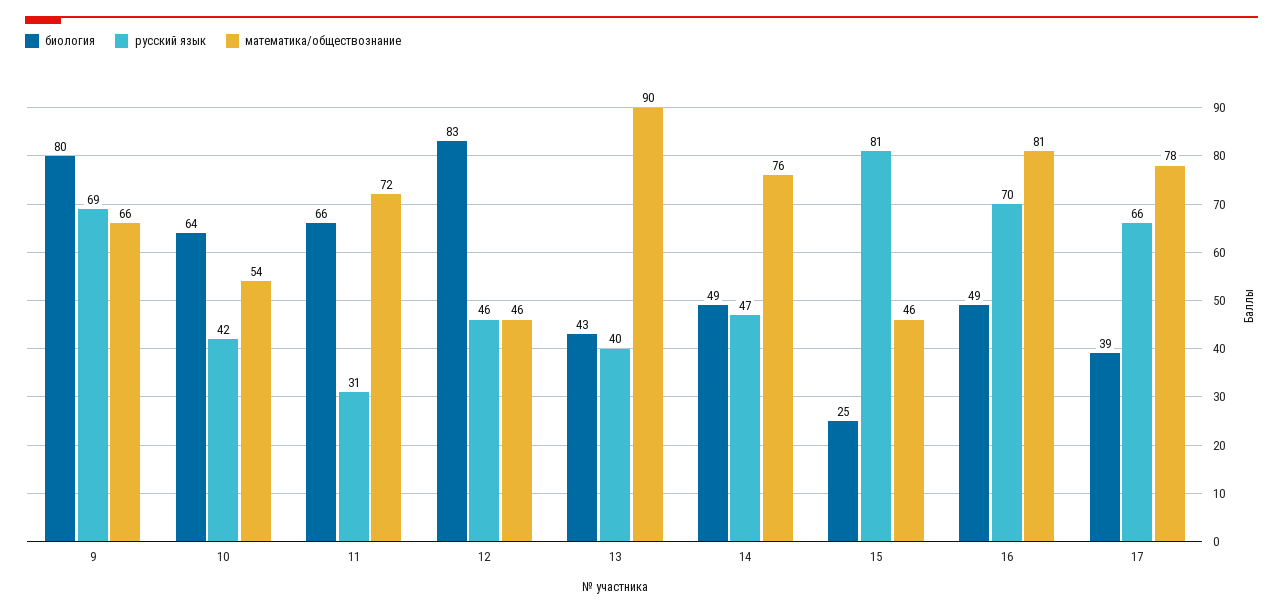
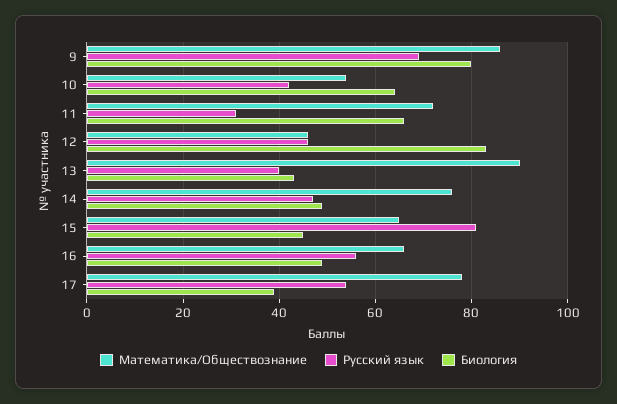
  {
    "биология": {
      "9": 80,
      "10": 64,
      "11": 66,
      "12": 83,
      "13": 43,
      "14": 49,
-     "15": 25,
+     "15": 45,
      "16": 49,
      "17": 39
    },
    "русский язык": {
      "9": 69,
      "10": 42,
      "11": 31,
      "12": 46,
      "13": 40,
      "14": 47,
      "15": 81,
-     "16": 70,
+     "16": 55,
-     "17": 66
+     "17": 55
    },
    "математика/обществознание": {
-     "9": 66,
+     "9": 85,
      "10": 54,
      "11": 72,
      "12": 46,
      "13": 90,
      "14": 76,
-     "15": 46,
+     "15": 65,
-     "16": 81,
+     "16": 65,
      "17": 78
    }
  }

